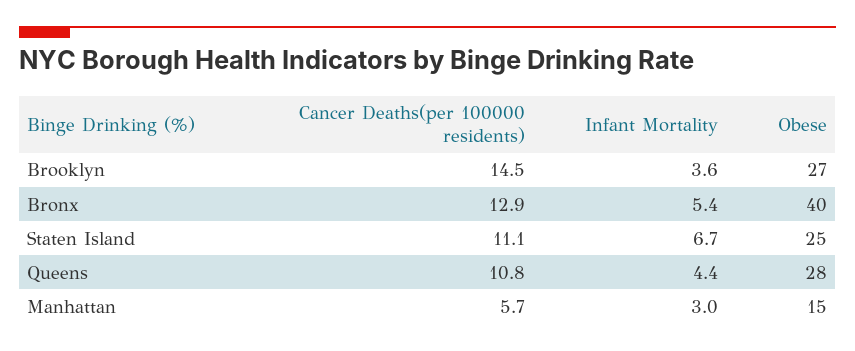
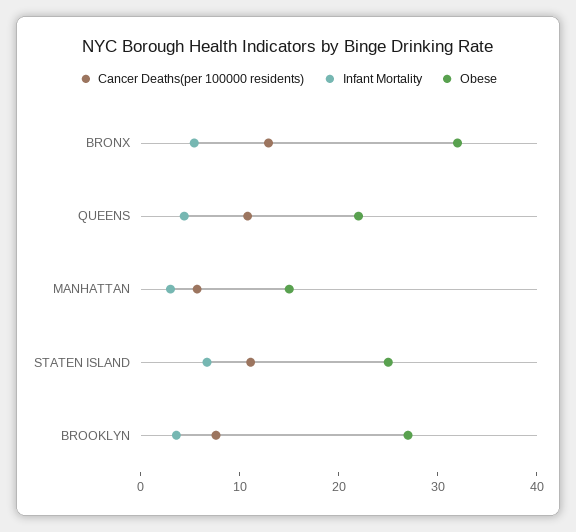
  {
    "Cancer Deaths(per 100000 residents)": {
-     "Brooklyn": 14.5,
+     "Brooklyn": 8,
      "Bronx": 12.9,
      "Staten Island": 11.1,
      "Queens": 10.8,
      "Manhattan": 5.7
    },
    "Infant Mortality": {
      "Brooklyn": 3.6,
      "Bronx": 5.4,
      "Staten Island": 6.7,
      "Queens": 4.4,
      "Manhattan": 3
    },
    "Obese": {
      "Brooklyn": 27,
-     "Bronx": 40,
+     "Bronx": 32,
      "Staten Island": 25,
-     "Queens": 28,
+     "Queens": 22,
      "Manhattan": 15
    }
  }

